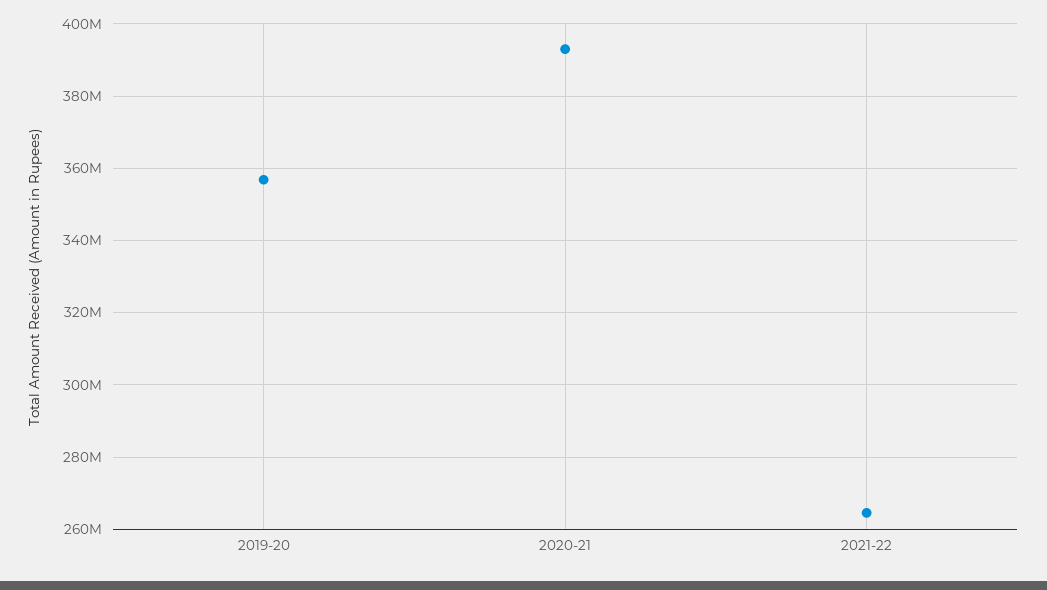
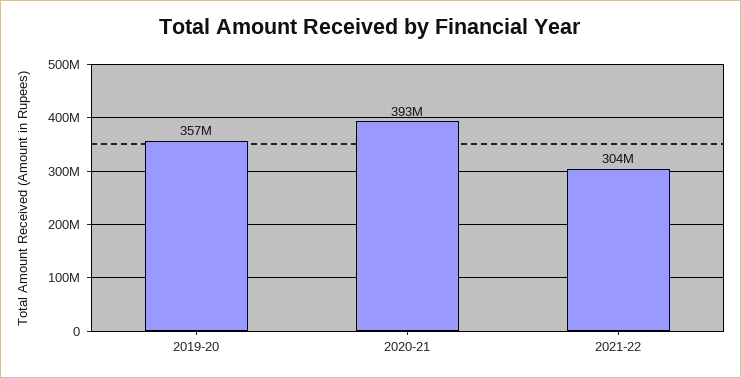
  {
    "2019-20": 357000000,
    "2020-21": 393000000,
-   "2021-22": 264000000
+   "2021-22": 304000000
  }

